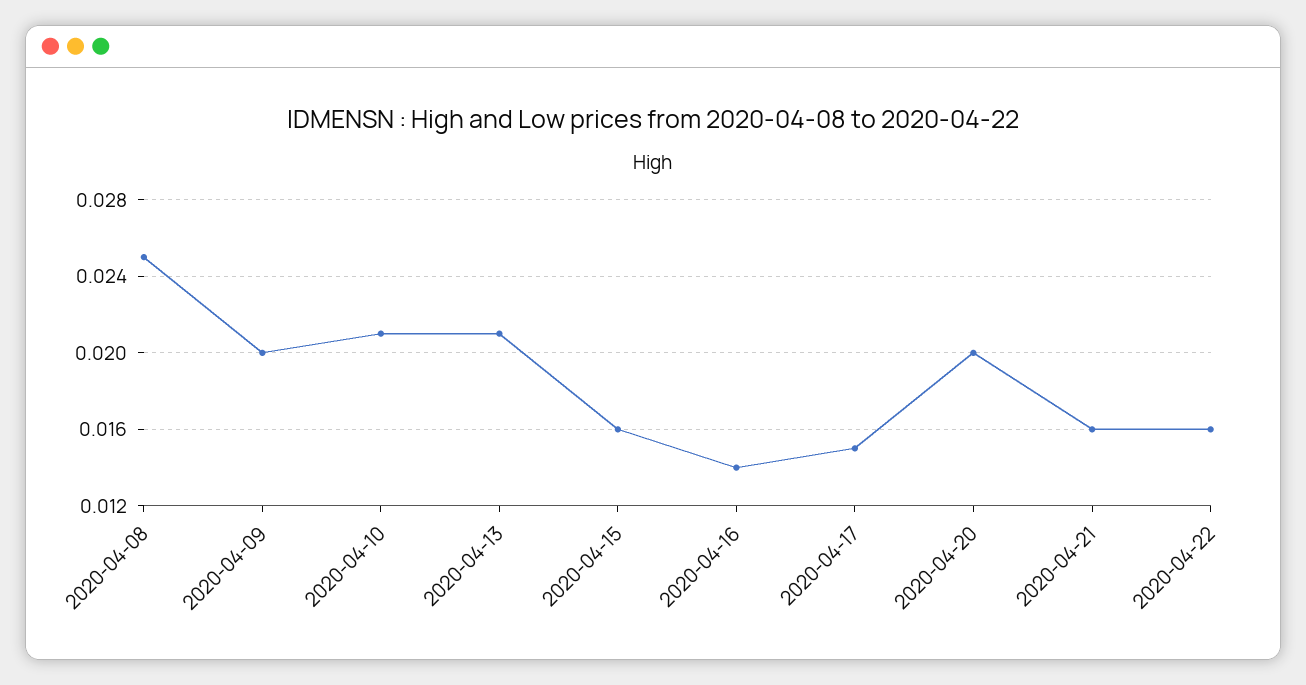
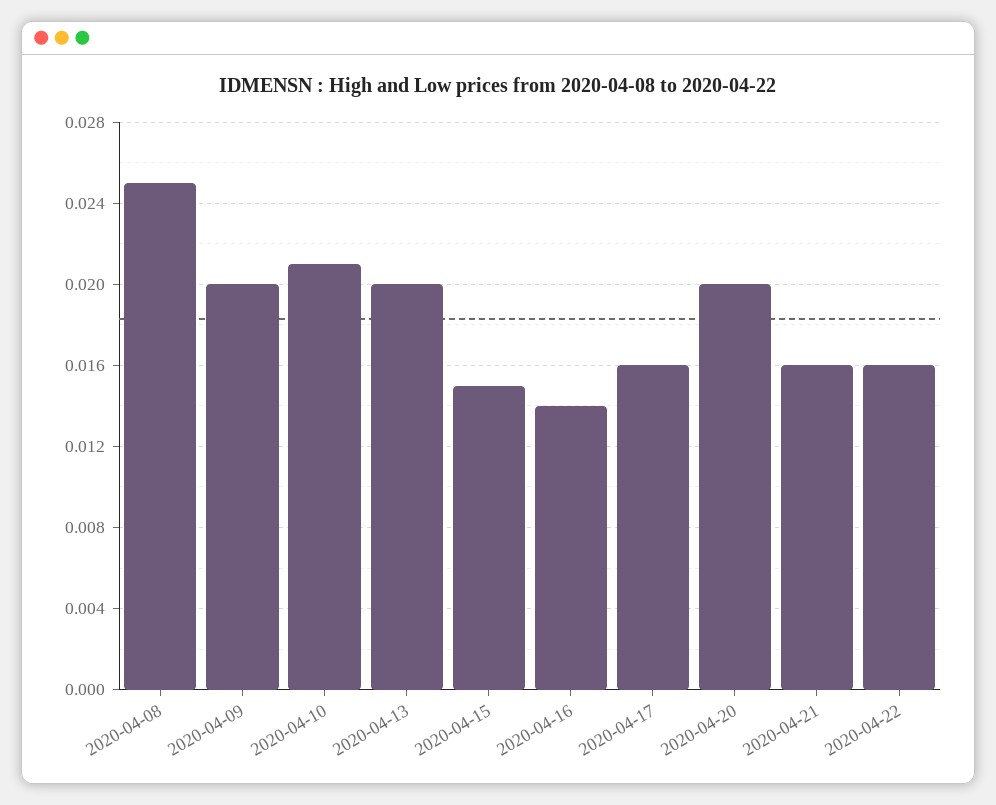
  {
    "2020-04-08": 0.025,
    "2020-04-09": 0.02,
    "2020-04-10": 0.021,
-   "2020-04-13": 0.021,
+   "2020-04-13": 0.02,
-   "2020-04-15": 0.016,
+   "2020-04-15": 0.015,
    "2020-04-16": 0.014,
-   "2020-04-17": 0.015,
+   "2020-04-17": 0.016,
    "2020-04-20": 0.02,
    "2020-04-21": 0.016,
    "2020-04-22": 0.016
  }

